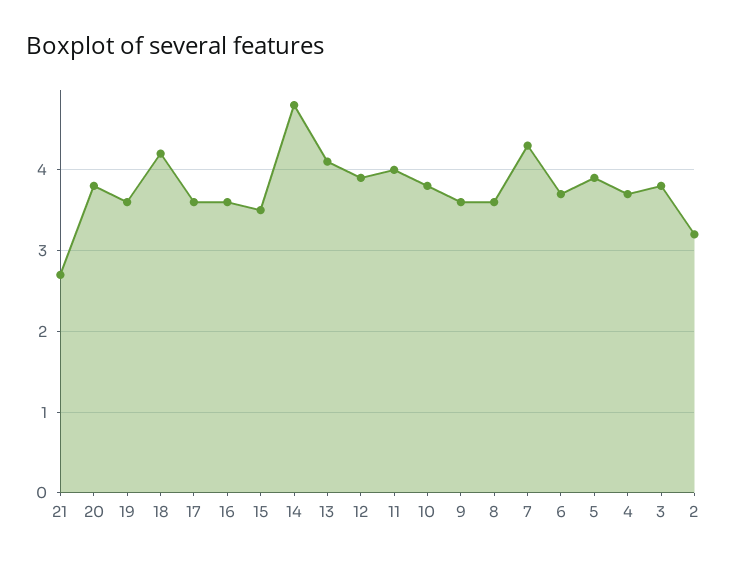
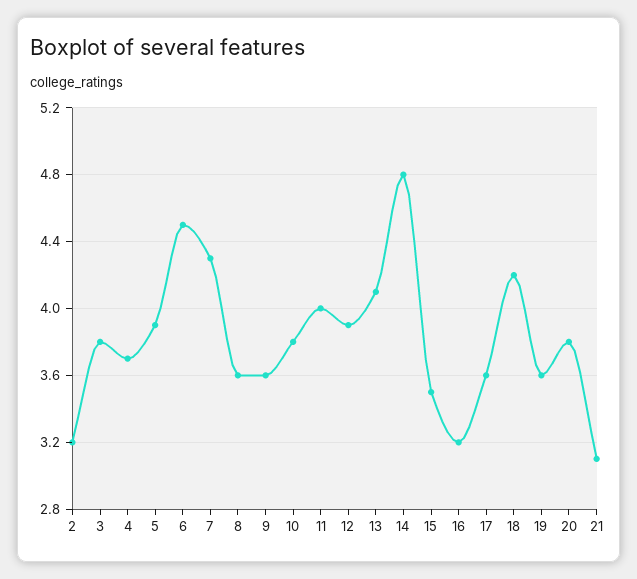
  {
-   "21": 2.7,
+   "21": 3.1,
    "20": 3.8,
    "19": 3.6,
    "18": 4.2,
    "17": 3.6,
-   "16": 3.6,
+   "16": 3.2,
    "15": 3.5,
    "14": 4.8,
    "13": 4.1,
    "12": 3.9,
    "11": 4,
    "10": 3.8,
    "9": 3.6,
    "8": 3.6,
    "7": 4.3,
-   "6": 3.7,
+   "6": 4.5,
    "5": 3.9,
    "4": 3.7,
    "3": 3.8,
    "2": 3.2
  }

